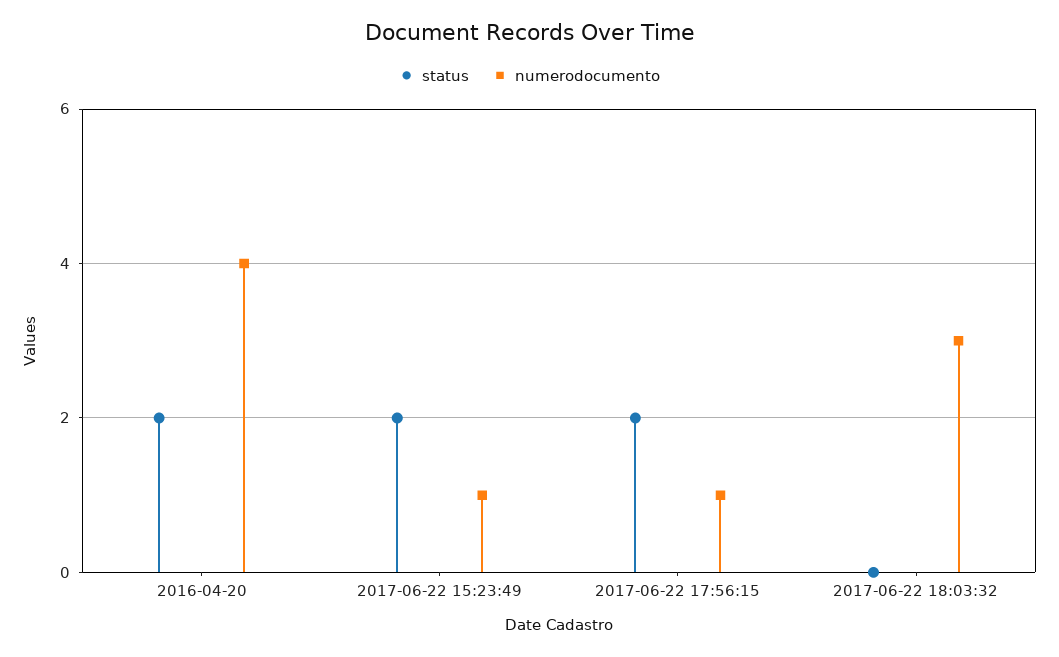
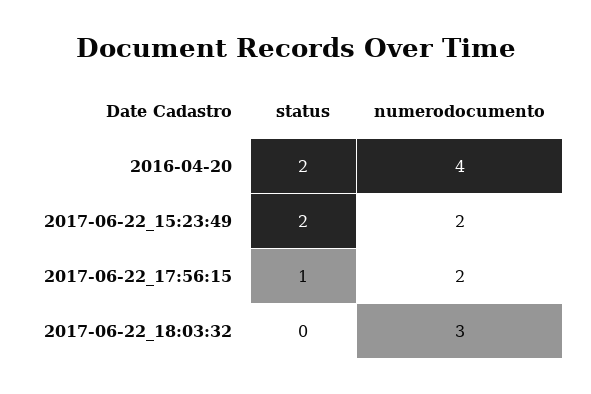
  {
    "status": {
      "2016-04-20": 2,
      "2017-06-22 15:23:49": 2,
-     "2017-06-22 17:56:15": 2,
+     "2017-06-22 17:56:15": 1,
      "2017-06-22 18:03:32": 0
    },
    "numerodocumento": {
      "2016-04-20": 4,
-     "2017-06-22 15:23:49": 1,
+     "2017-06-22 15:23:49": 2,
-     "2017-06-22 17:56:15": 1,
+     "2017-06-22 17:56:15": 2,
      "2017-06-22 18:03:32": 3
    }
  }

